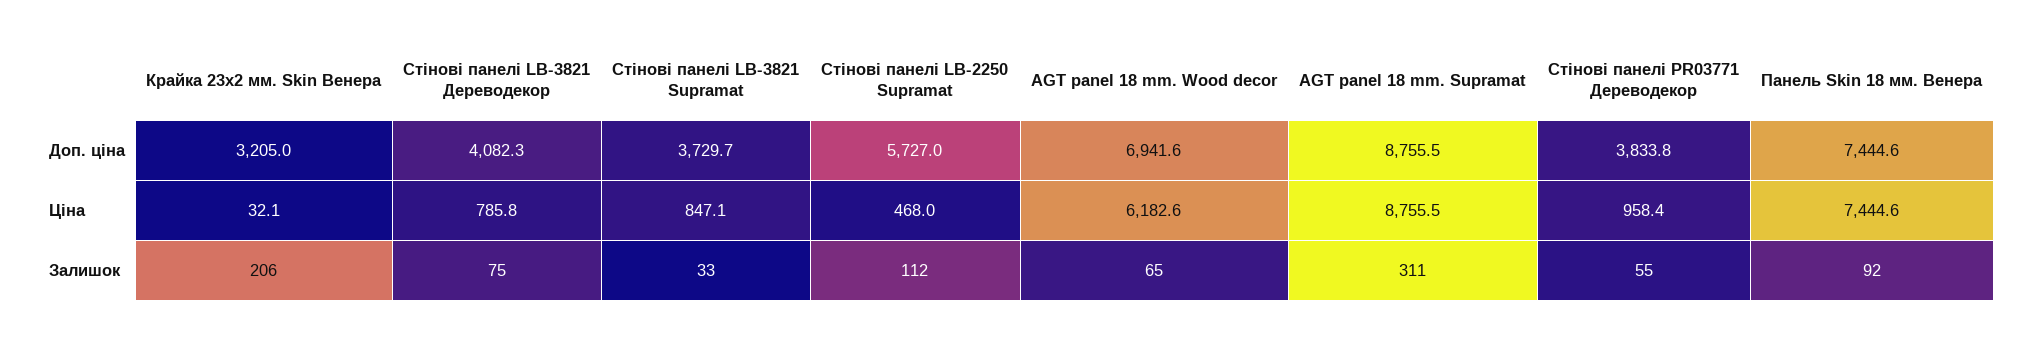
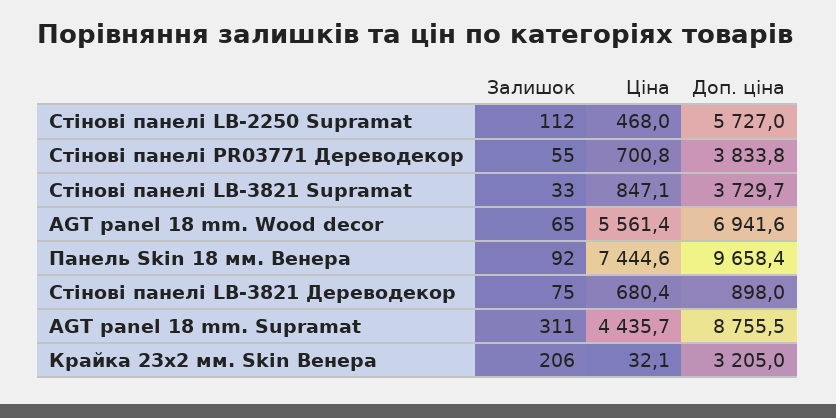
  {
    "Крайка 23x2 мм. Skin Венера": {
      "Доп. ціна": 3205,
      "Ціна": 32.1,
      "Залишок": 206
    },
    "Стінові панелі LB-3821 Дереводекор": {
-     "Доп. ціна": 4082.3,
+     "Доп. ціна": 898,
-     "Ціна": 785.8,
+     "Ціна": 680.4,
      "Залишок": 75
    },
    "Стінові панелі LB-3821 Supramat": {
      "Доп. ціна": 3729.7,
      "Ціна": 847.1,
      "Залишок": 33
    },
    "Стінові панелі LB-2250 Supramat": {
      "Доп. ціна": 5727,
      "Ціна": 468,
      "Залишок": 112
    },
    "AGT panel 18 mm. Wood decor": {
      "Доп. ціна": 6941.6,
-     "Ціна": 6182.6,
+     "Ціна": 5561.4,
      "Залишок": 65
    },
    "AGT panel 18 mm. Supramat": {
      "Доп. ціна": 8755.5,
-     "Ціна": 8755.5,
+     "Ціна": 4435.7,
      "Залишок": 311
    },
    "Стінові панелі PR03771 Дереводекор": {
      "Доп. ціна": 3833.8,
-     "Ціна": 958.4,
+     "Ціна": 700.8,
      "Залишок": 55
    },
    "Панель Skin 18 мм. Венера": {
-     "Доп. ціна": 7444.6,
+     "Доп. ціна": 9658.4,
      "Ціна": 7444.6,
      "Залишок": 92
    }
  }

